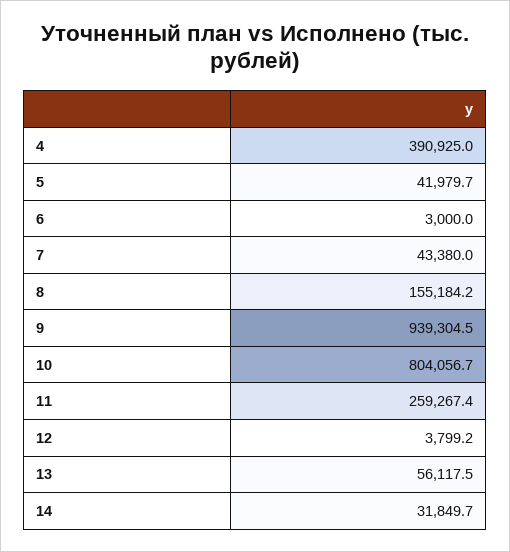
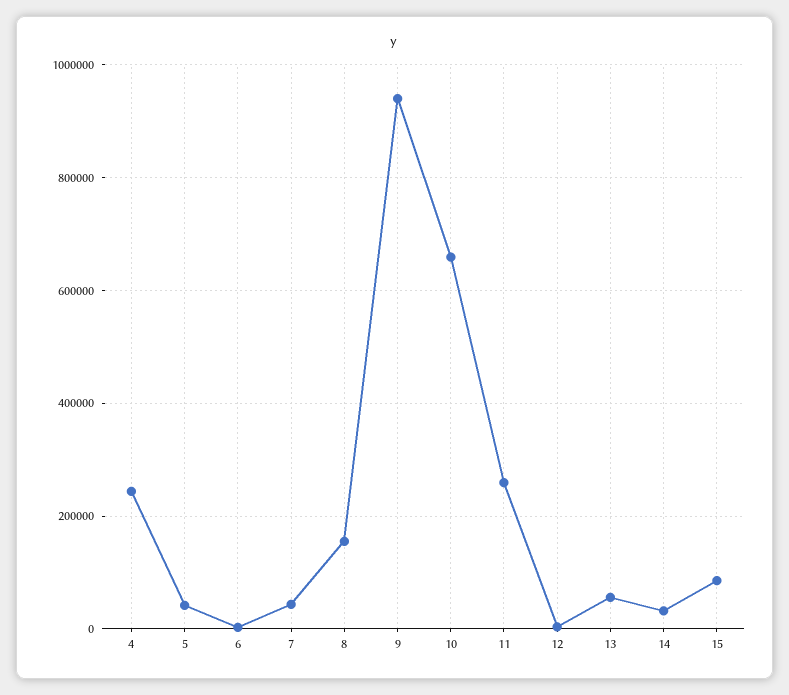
  {
-   "4": 390925,
+   "4": 240000,
    "5": 41979.7,
    "6": 3000,
    "7": 43380,
    "8": 155184.2,
    "9": 939304.5,
-   "10": 804056.7,
+   "10": 660000,
    "11": 259267.4,
    "12": 3799.2,
    "13": 56117.5,
-   "14": 31849.7
+   "14": 31849.7,
+   "15": 80000
  }

